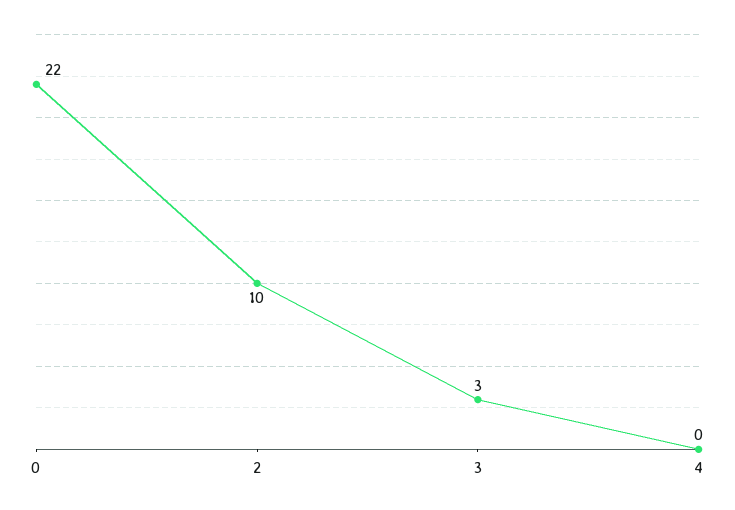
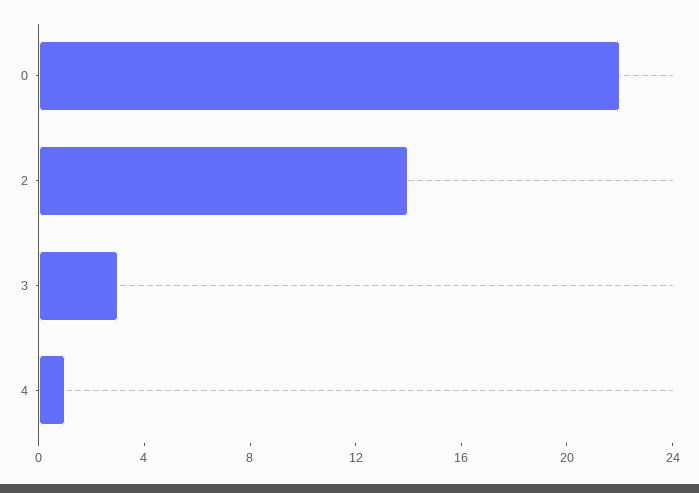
  {
    "0": 22,
-   "2": 10,
+   "2": 14,
    "3": 3,
-   "4": 0
+   "4": 1
  }

